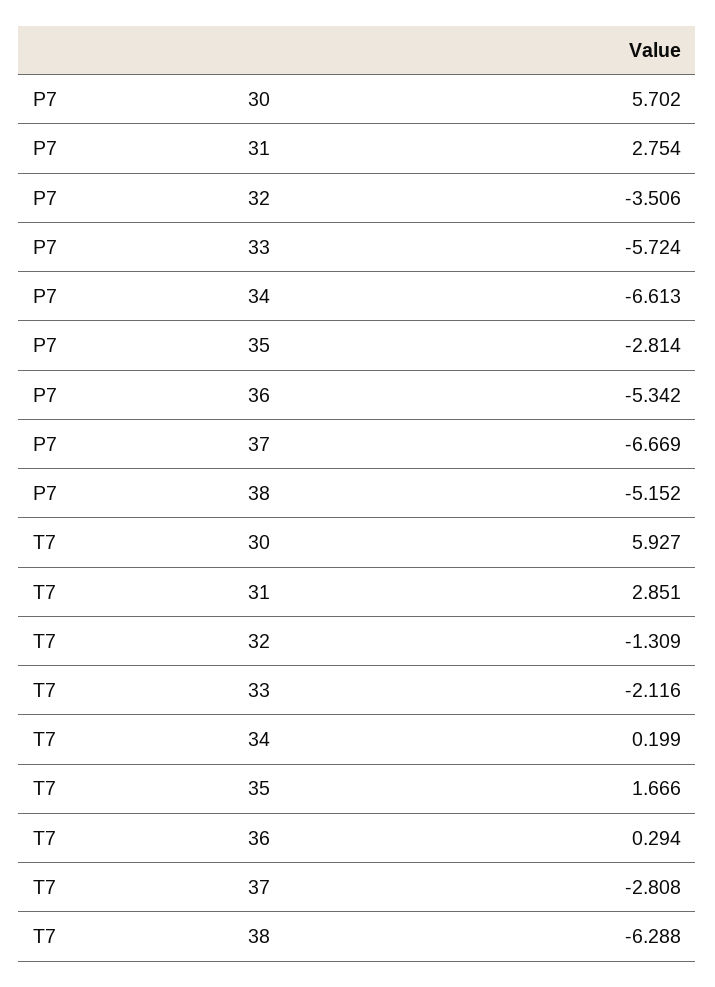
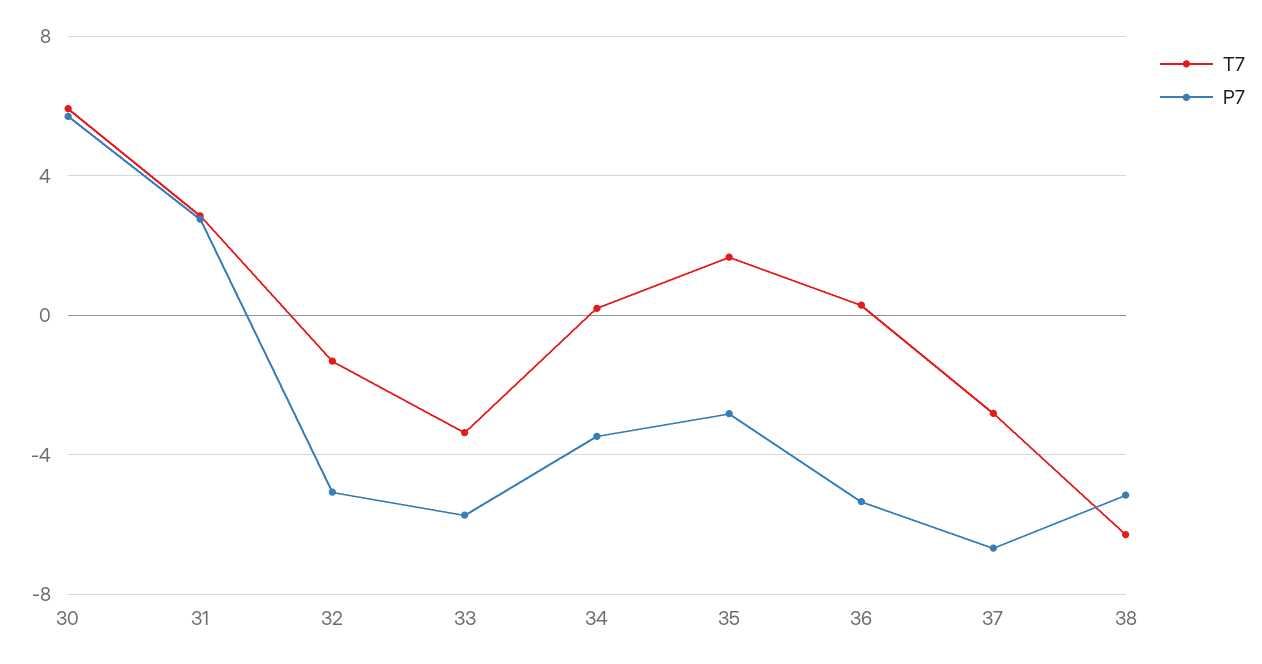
  {
    "P7": {
      "30": 5.702,
      "31": 2.754,
-     "32": -3.506,
+     "32": -5,
      "33": -5.724,
-     "34": -6.613,
+     "34": -3.5,
      "35": -2.814,
      "36": -5.342,
      "37": -6.669,
      "38": -5.152
    },
    "T7": {
      "30": 5.927,
      "31": 2.851,
      "32": -1.309,
-     "33": -2.116,
+     "33": -3.5,
      "34": 0.199,
      "35": 1.666,
      "36": 0.294,
      "37": -2.808,
      "38": -6.288
    }
  }

